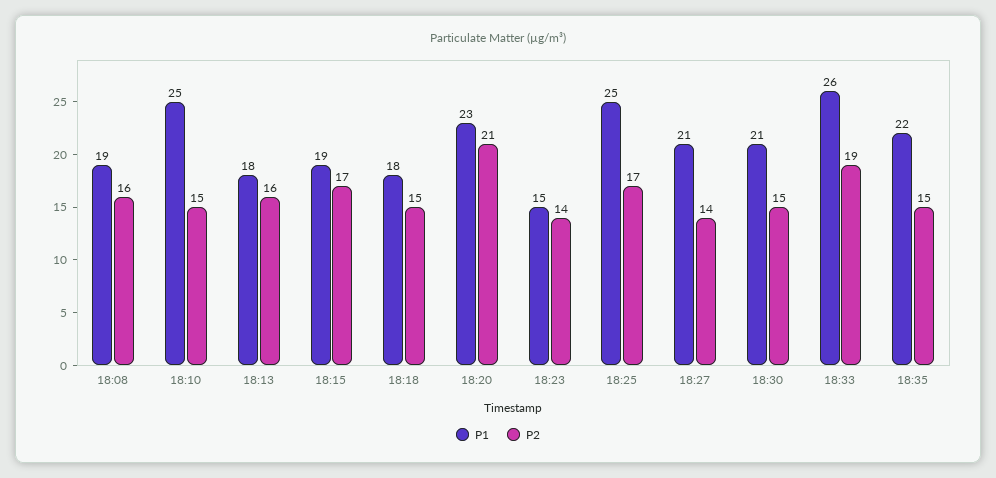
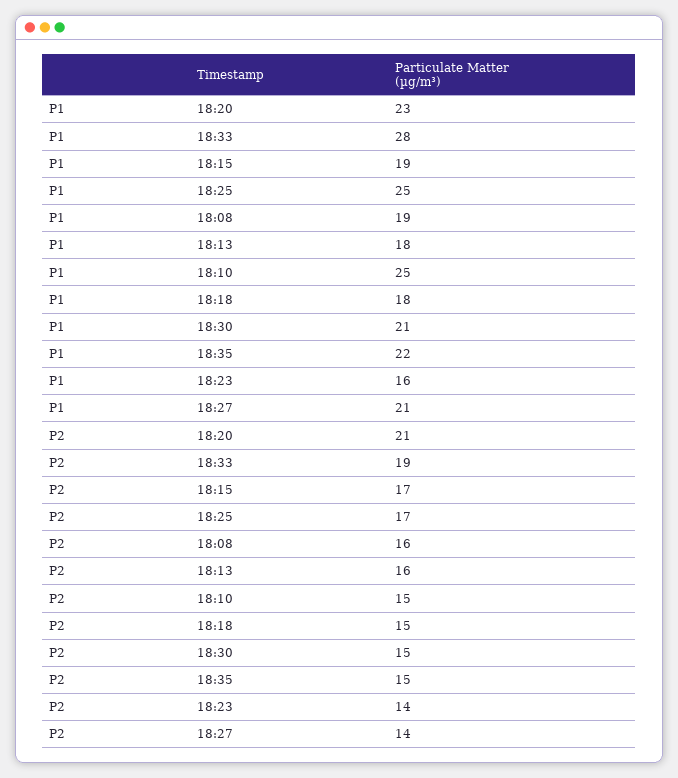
  {
    "P1": {
      "18:08": 19,
      "18:10": 25,
      "18:13": 18,
      "18:15": 19,
      "18:18": 18,
      "18:20": 23,
-     "18:23": 15,
+     "18:23": 16,
      "18:25": 25,
      "18:27": 21,
      "18:30": 21,
-     "18:33": 26,
+     "18:33": 28,
      "18:35": 22
    },
    "P2": {
      "18:08": 16,
      "18:10": 15,
      "18:13": 16,
      "18:15": 17,
      "18:18": 15,
      "18:20": 21,
      "18:23": 14,
      "18:25": 17,
      "18:27": 14,
      "18:30": 15,
      "18:33": 19,
      "18:35": 15
    }
  }

